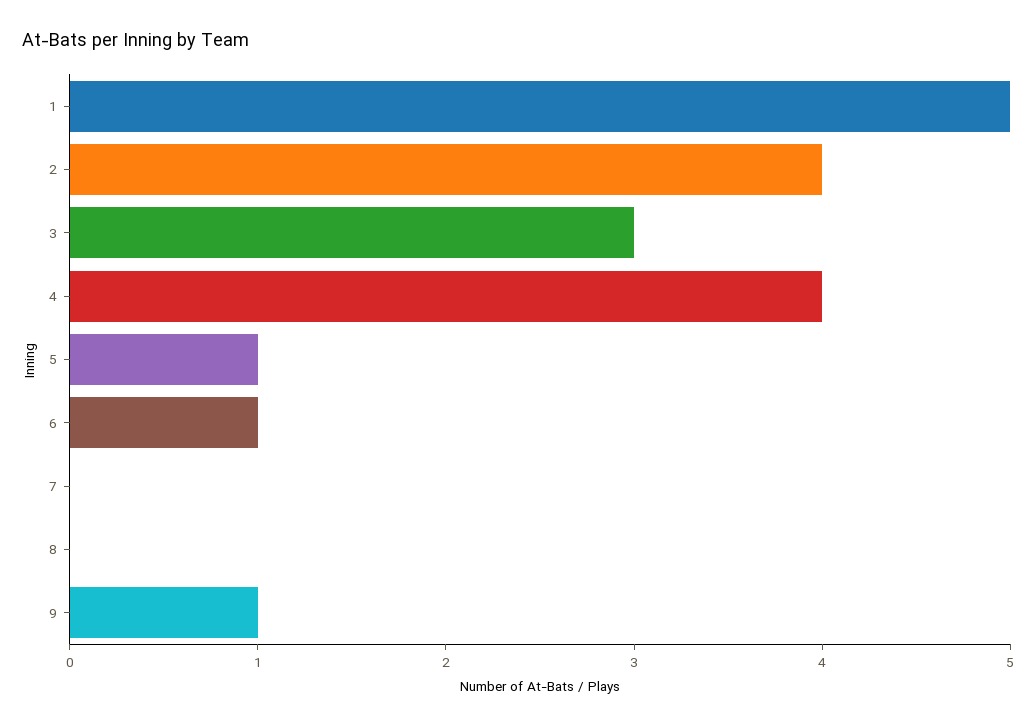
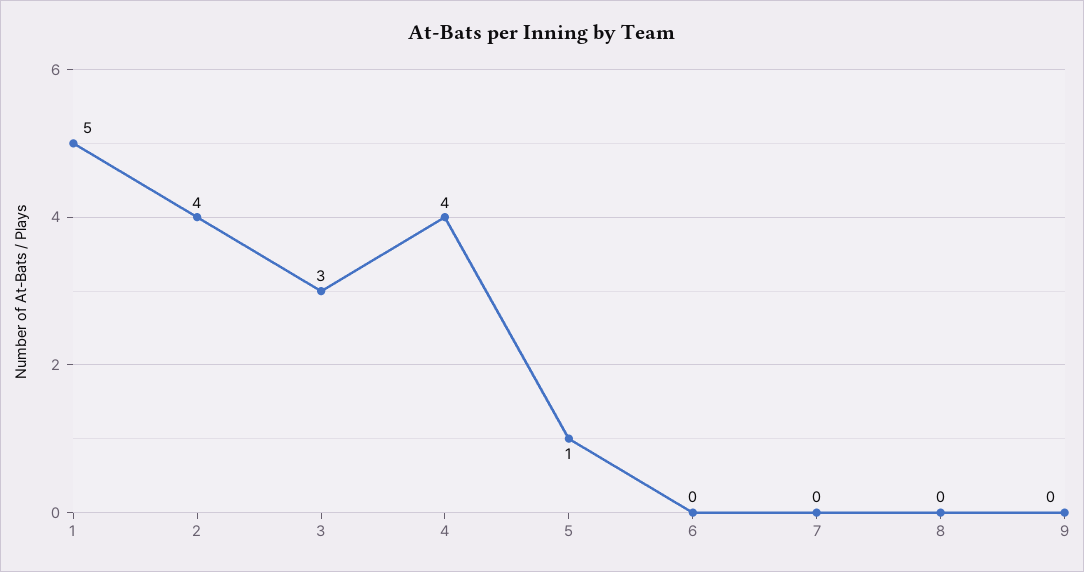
  {
    "1": 5,
    "2": 4,
    "3": 3,
    "4": 4,
    "5": 1,
-   "6": 1,
+   "6": 0,
    "7": 0,
    "8": 0,
-   "9": 1
+   "9": 0
  }

